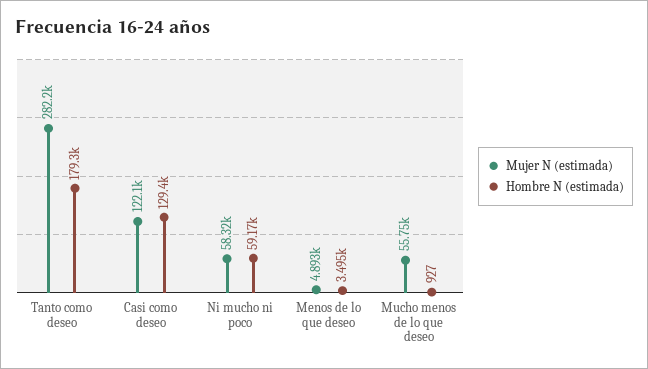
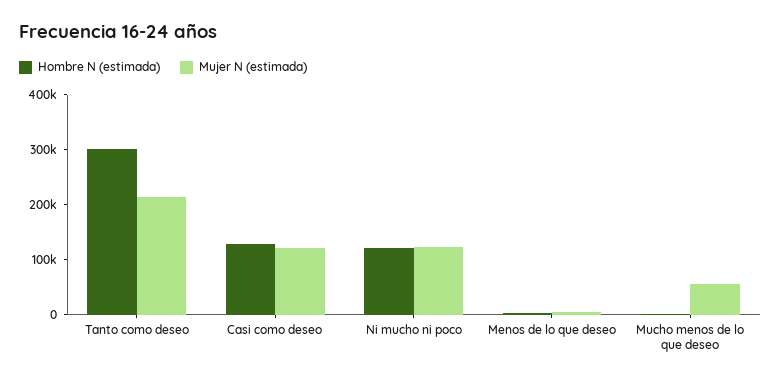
  {
    "Mujer N (estimada)": {
-     "Tanto como deseo": 282200,
+     "Tanto como deseo": 220000,
      "Casi como deseo": 122100,
-     "Ni mucho ni poco": 58320,
+     "Ni mucho ni poco": 120000,
      "Menos de lo que deseo": 4893,
      "Mucho menos de lo que deseo": 55750
    },
    "Hombre N (estimada)": {
-     "Tanto como deseo": 179300,
+     "Tanto como deseo": 300000,
      "Casi como deseo": 129400,
-     "Ni mucho ni poco": 59170,
+     "Ni mucho ni poco": 120000,
      "Menos de lo que deseo": 3495,
      "Mucho menos de lo que deseo": 927
    }
  }

